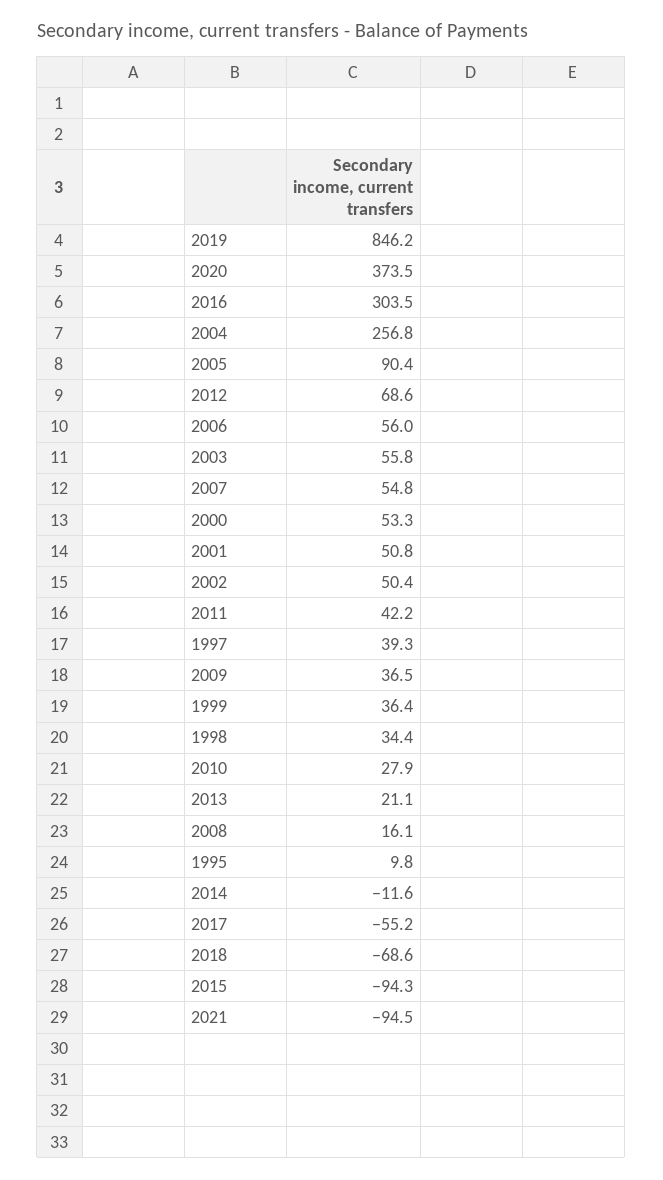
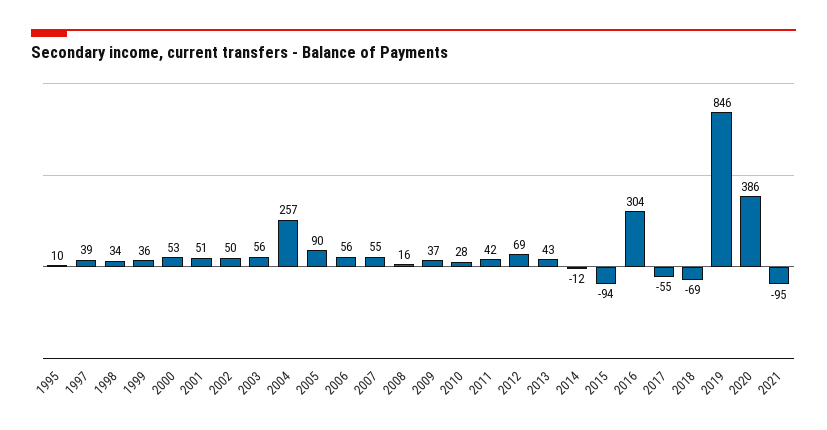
  {
    "2019": 846.2,
-   "2020": 373.5,
+   "2020": 386,
    "2016": 303.5,
    "2004": 256.8,
    "2005": 90.4,
    "2012": 68.6,
    "2006": 56,
    "2003": 55.8,
    "2007": 54.8,
    "2000": 53.3,
    "2001": 50.8,
    "2002": 50.4,
    "2011": 42.2,
    "1997": 39.3,
    "2009": 36.5,
    "1999": 36.4,
    "1998": 34.4,
    "2010": 27.9,
-   "2013": 21.1,
+   "2013": 43,
    "2008": 16.1,
    "1995": 9.8,
    "2014": -11.6,
    "2017": -55.2,
    "2018": -68.6,
    "2015": -94.3,
    "2021": -94.5
  }

